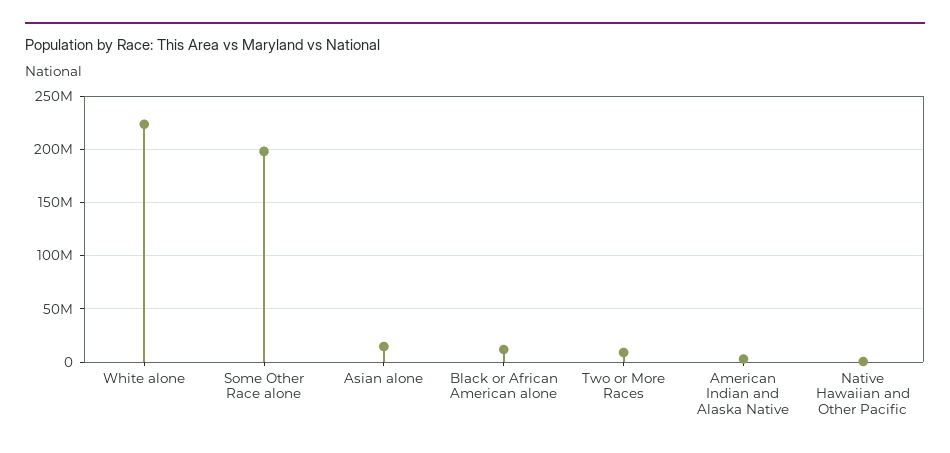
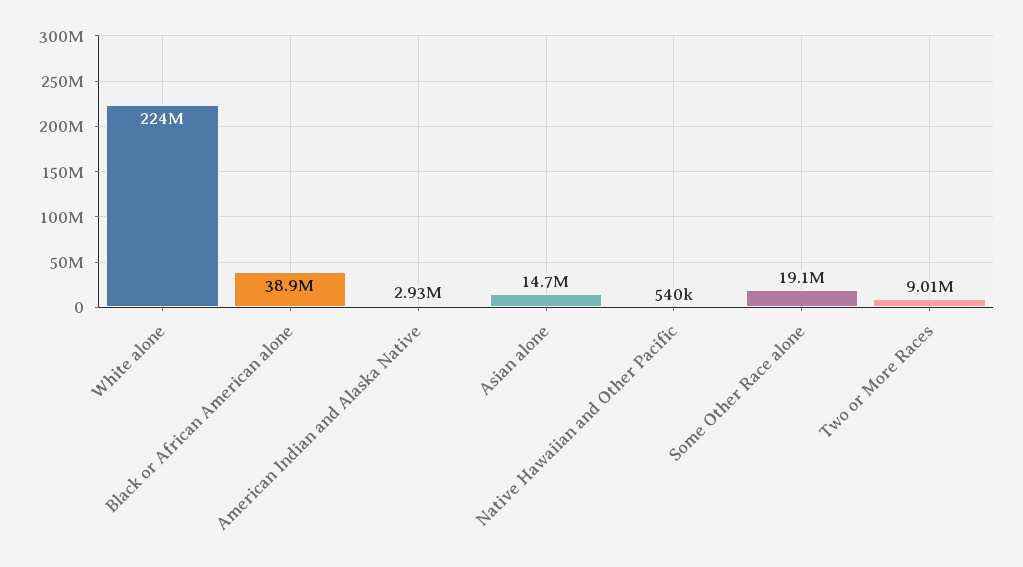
  {
    "White alone": 224000000,
-   "Some Other Race alone": 200000000,
+   "Some Other Race alone": 19100000,
    "Asian alone": 14700000,
-   "Black or African American alone": 10000000,
+   "Black or African American alone": 38900000,
    "Two or More Races": 9010000,
    "American Indian and Alaska Native": 2930000,
    "Native Hawaiian and Other Pacific": 540000
  }

